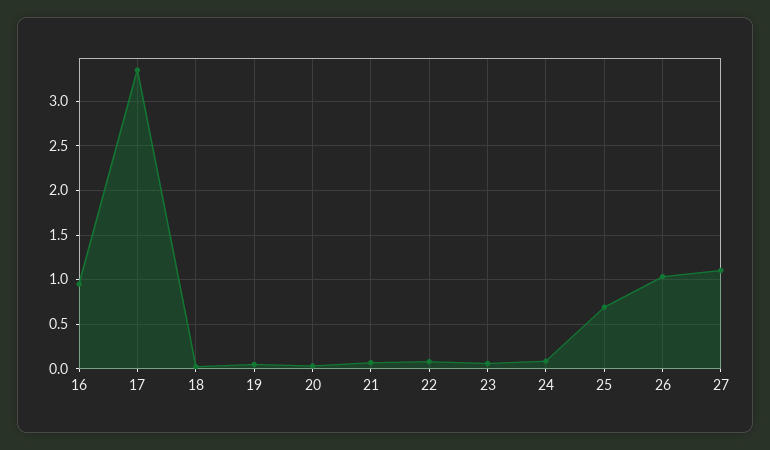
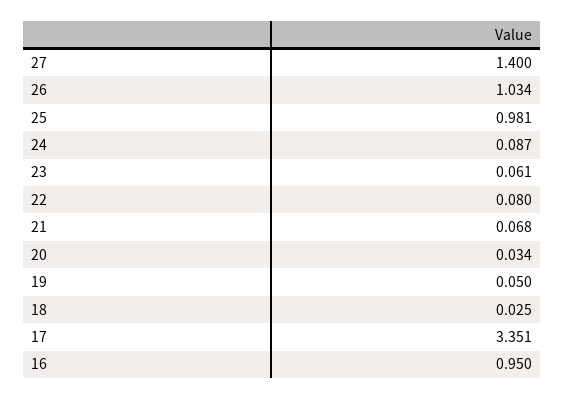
  {
    "16": 0.95,
    "17": 3.351,
    "18": 0.025,
    "19": 0.05,
    "20": 0.034,
    "21": 0.068,
    "22": 0.08,
    "23": 0.061,
    "24": 0.087,
-   "25": 0.7,
+   "25": 0.981,
    "26": 1.034,
-   "27": 1.1
+   "27": 1.4
  }

